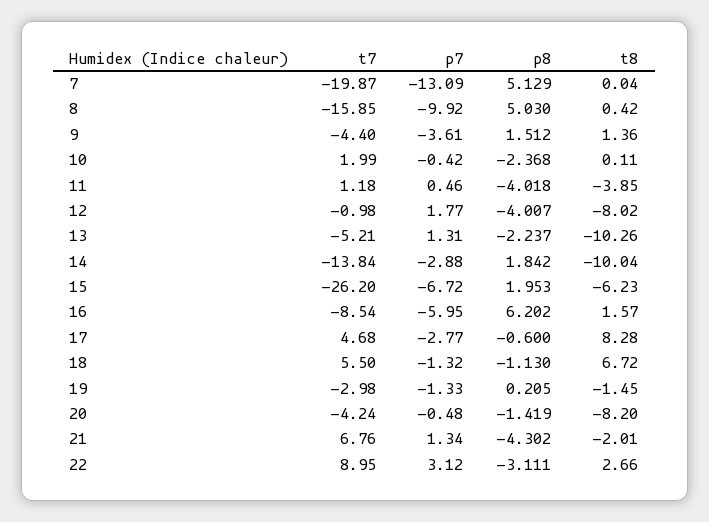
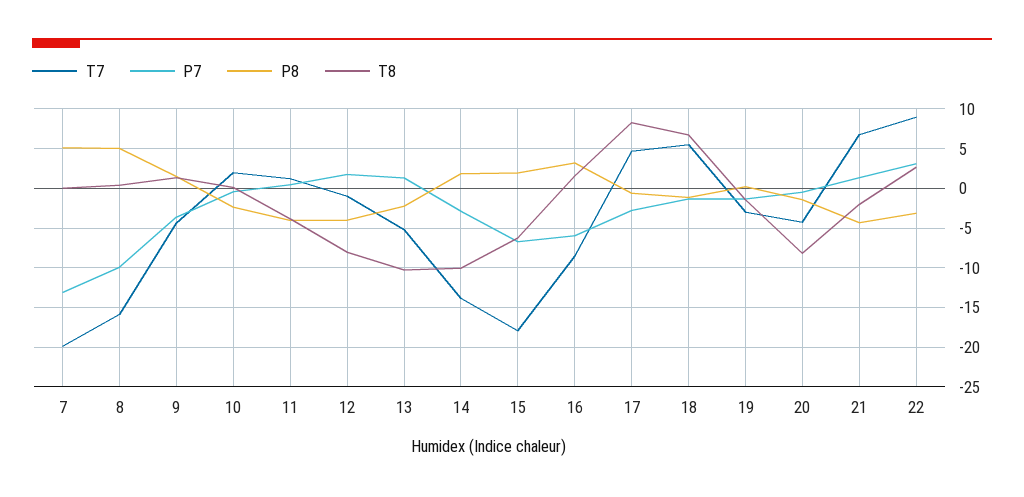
  {
    "t7": {
      "7": -19.87,
      "8": -15.85,
      "9": -4.4,
      "10": 1.99,
      "11": 1.18,
      "12": -0.98,
      "13": -5.21,
      "14": -13.84,
-     "15": -26.2,
+     "15": -18,
      "16": -8.54,
      "17": 4.68,
      "18": 5.5,
      "19": -2.98,
      "20": -4.24,
      "21": 6.76,
      "22": 8.95
    },
    "p7": {
      "7": -13.09,
      "8": -9.92,
      "9": -3.61,
      "10": -0.42,
      "11": 0.46,
      "12": 1.77,
      "13": 1.31,
      "14": -2.88,
      "15": -6.72,
      "16": -5.95,
      "17": -2.77,
      "18": -1.32,
      "19": -1.33,
      "20": -0.48,
      "21": 1.34,
      "22": 3.12
    },
    "p8": {
      "7": 5.129,
      "8": 5.03,
      "9": 1.512,
      "10": -2.368,
      "11": -4.018,
      "12": -4.007,
      "13": -2.237,
      "14": 1.842,
      "15": 1.953,
-     "16": 6.202,
+     "16": 3,
      "17": -0.6,
      "18": -1.13,
      "19": 0.205,
      "20": -1.419,
      "21": -4.302,
      "22": -3.111
    },
    "t8": {
      "7": 0.04,
      "8": 0.42,
      "9": 1.36,
      "10": 0.11,
      "11": -3.85,
      "12": -8.02,
      "13": -10.26,
      "14": -10.04,
      "15": -6.23,
      "16": 1.57,
      "17": 8.28,
      "18": 6.72,
      "19": -1.45,
      "20": -8.2,
      "21": -2.01,
      "22": 2.66
    }
  }

